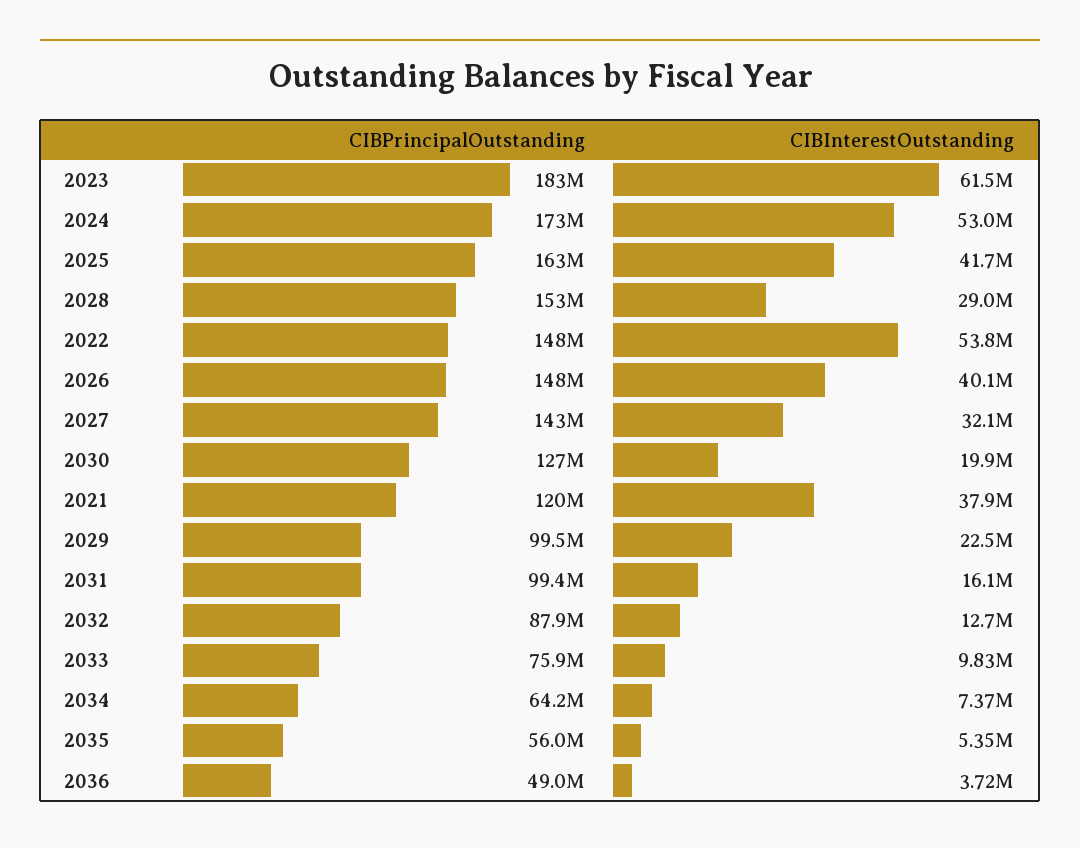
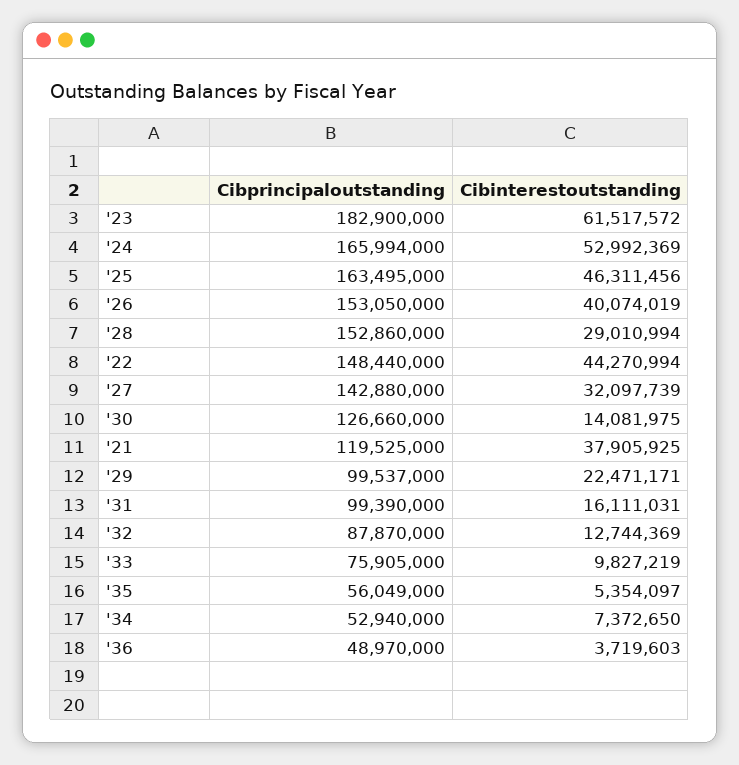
  {
    "CIBPrincipalOutstanding": {
      "2023": 182900000,
-     "2024": 173000000,
+     "2024": 165994000,
      "2025": 163495000,
      "2028": 152860000,
      "2022": 148440000,
-     "2026": 148000000,
+     "2026": 153050000,
      "2027": 142880000,
      "2030": 126660000,
      "2021": 119525000,
      "2029": 99537000,
      "2031": 99390000,
      "2032": 87870000,
      "2033": 75905000,
-     "2034": 64200000,
+     "2034": 52940000,
      "2035": 56049000,
      "2036": 48970000
    },
    "CIBInterestOutstanding": {
      "2023": 61517572,
      "2024": 52992369,
-     "2025": 41700000,
+     "2025": 46311456,
      "2028": 29010994,
-     "2022": 53800000,
+     "2022": 44270994,
      "2026": 40074019,
      "2027": 32097739,
-     "2030": 19900000,
+     "2030": 14081975,
      "2021": 37905925,
      "2029": 22471171,
      "2031": 16111031,
      "2032": 12744369,
      "2033": 9827219,
      "2034": 7372650,
      "2035": 5354097,
      "2036": 3719603
    }
  }

